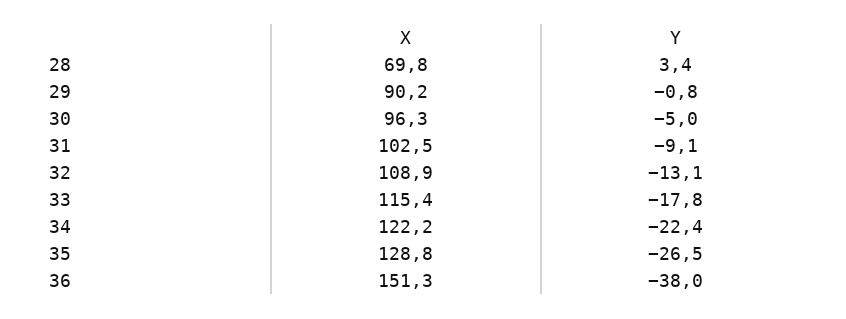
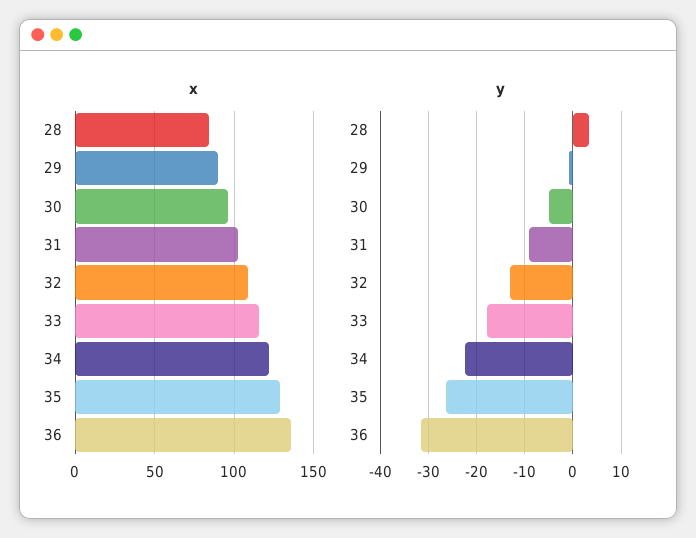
  {
    "X": {
-     "28": 69.8,
+     "28": 85,
      "29": 90.2,
      "30": 96.3,
      "31": 102.5,
      "32": 108.9,
      "33": 115.4,
      "34": 122.2,
      "35": 128.8,
-     "36": 151.3
+     "36": 135
    },
    "Y": {
      "28": 3.4,
      "29": -0.8,
      "30": -5,
      "31": -9.1,
      "32": -13.1,
      "33": -17.8,
      "34": -22.4,
      "35": -26.5,
-     "36": -38
+     "36": -32
    }
  }

